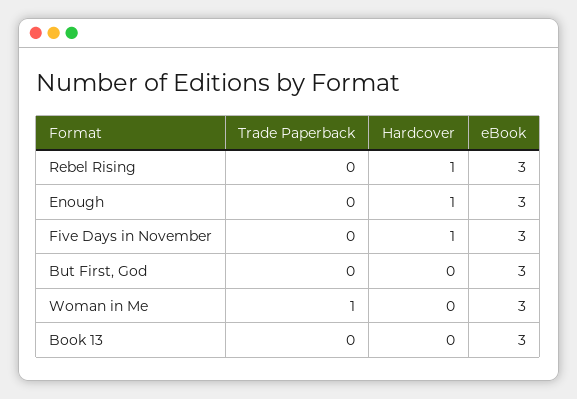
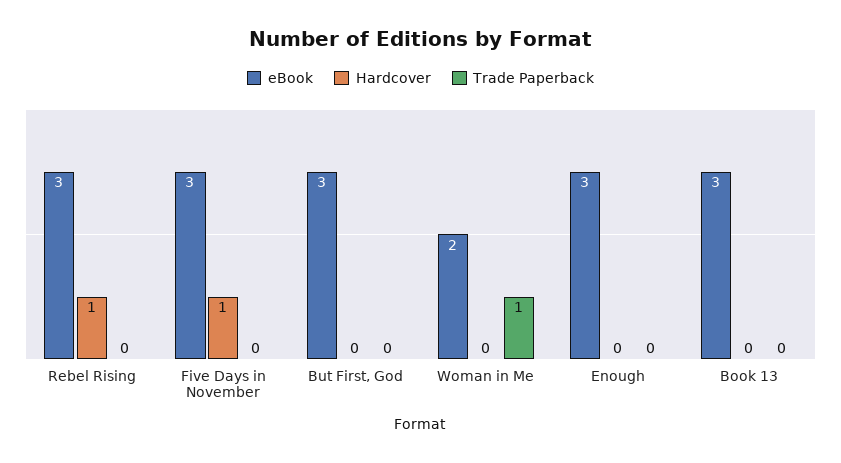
  {
    "Trade Paperback": {
      "Rebel Rising": 0,
      "Enough": 0,
      "Five Days in November": 0,
      "But First, God": 0,
      "Woman in Me": 1,
      "Book 13": 0
    },
    "Hardcover": {
      "Rebel Rising": 1,
-     "Enough": 1,
+     "Enough": 0,
      "Five Days in November": 1,
      "But First, God": 0,
      "Woman in Me": 0,
      "Book 13": 0
    },
    "eBook": {
      "Rebel Rising": 3,
      "Enough": 3,
      "Five Days in November": 3,
      "But First, God": 3,
-     "Woman in Me": 3,
+     "Woman in Me": 2,
      "Book 13": 3
    }
  }

